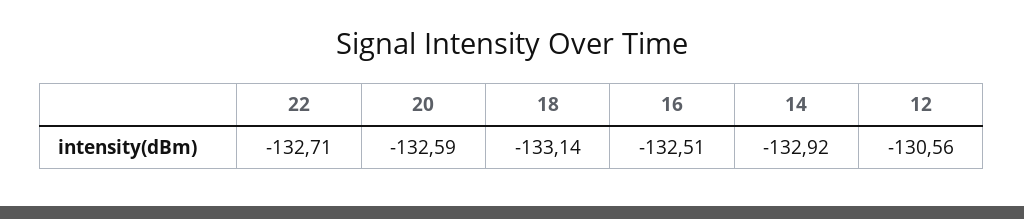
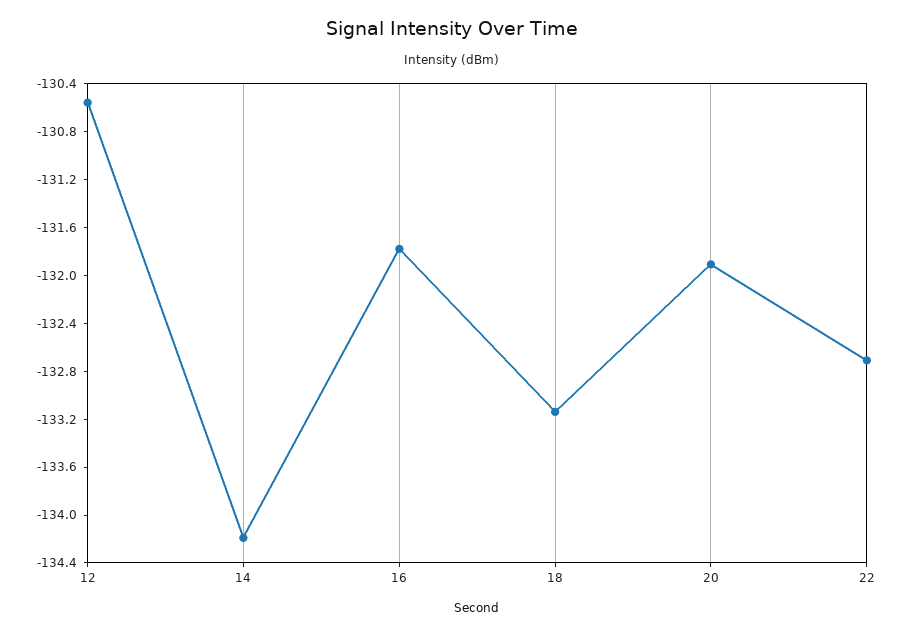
  {
    "22": -132.71,
-   "20": -132.59,
+   "20": -131.9,
    "18": -133.14,
-   "16": -132.51,
+   "16": -131.8,
-   "14": -132.92,
+   "14": -134.2,
    "12": -130.56
  }

